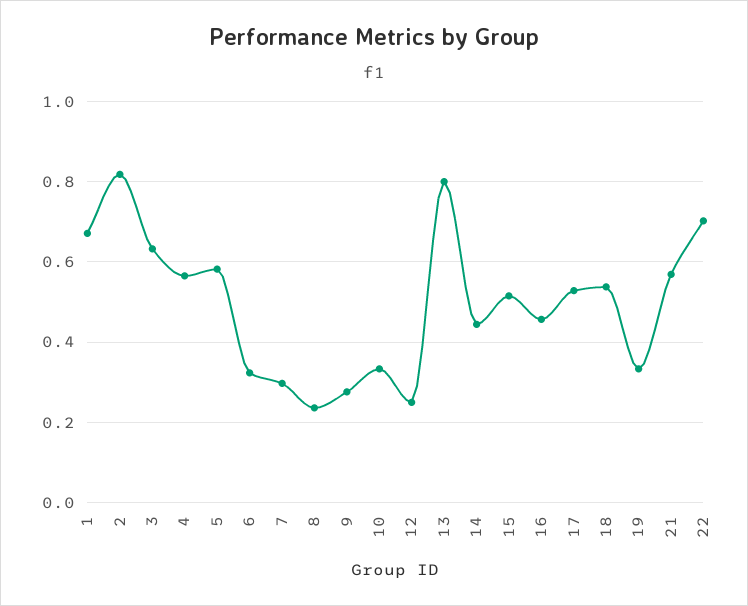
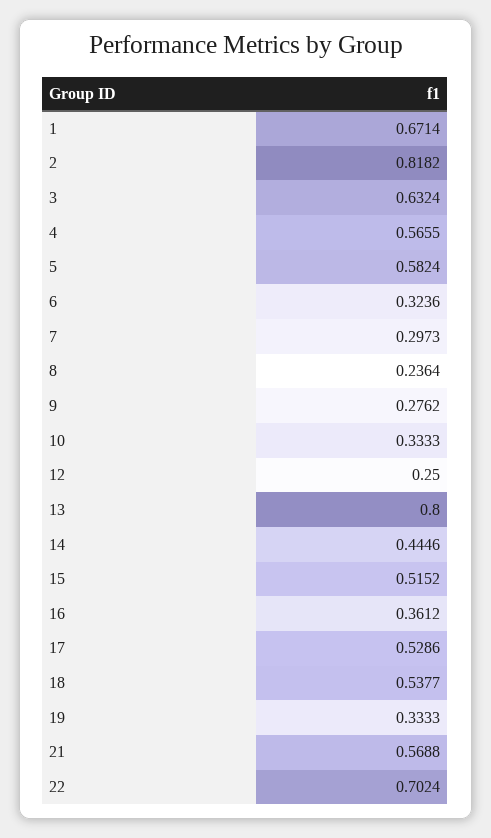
  {
    "1": 0.6714,
    "2": 0.8182,
    "3": 0.6324,
    "4": 0.5655,
    "5": 0.5824,
    "6": 0.3236,
    "7": 0.2973,
    "8": 0.2364,
    "9": 0.2762,
    "10": 0.3333,
    "12": 0.25,
    "13": 0.8,
    "14": 0.4446,
    "15": 0.5152,
-   "16": 0.46,
+   "16": 0.3612,
    "17": 0.5286,
    "18": 0.5377,
    "19": 0.3333,
    "21": 0.5688,
    "22": 0.7024
  }

